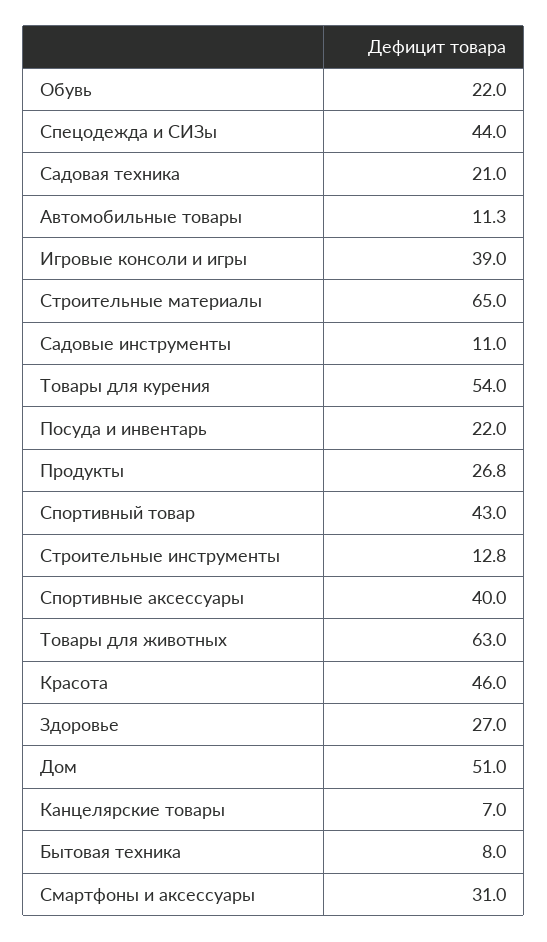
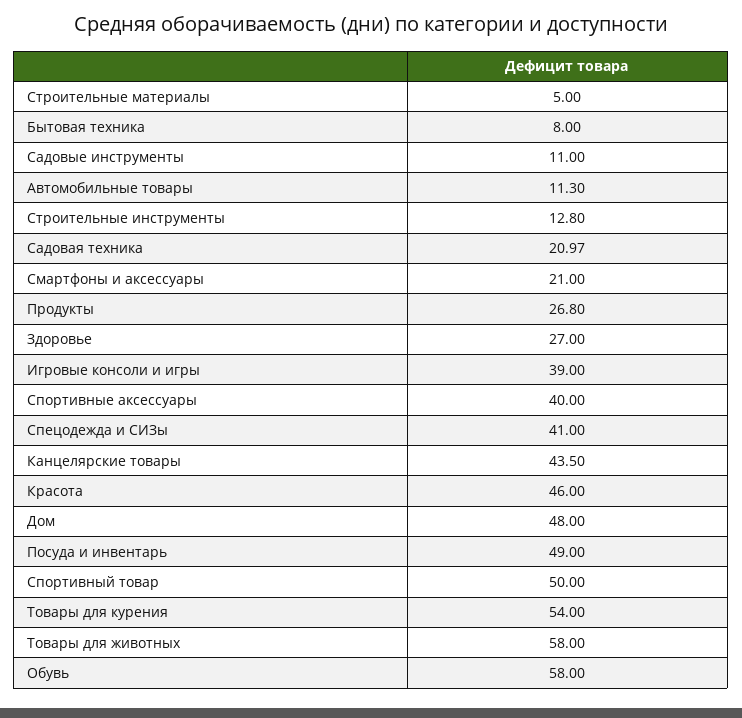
  {
-   "Обувь": 22,
+   "Обувь": 58,
-   "Спецодежда и СИЗы": 44,
+   "Спецодежда и СИЗы": 41,
-   "Садовая техника": 21,
+   "Садовая техника": 20.97,
    "Автомобильные товары": 11.3,
    "Игровые консоли и игры": 39,
-   "Строительные материалы": 65,
+   "Строительные материалы": 5,
    "Садовые инструменты": 11,
    "Товары для курения": 54,
-   "Посуда и инвентарь": 22,
+   "Посуда и инвентарь": 49,
    "Продукты": 26.8,
-   "Спортивный товар": 43,
+   "Спортивный товар": 50,
    "Строительные инструменты": 12.8,
    "Спортивные аксессуары": 40,
-   "Товары для животных": 63,
+   "Товары для животных": 58,
    "Красота": 46,
    "Здоровье": 27,
-   "Дом": 51,
+   "Дом": 48,
-   "Канцелярские товары": 7,
+   "Канцелярские товары": 43.5,
    "Бытовая техника": 8,
-   "Смартфоны и аксессуары": 31
+   "Смартфоны и аксессуары": 21
  }

